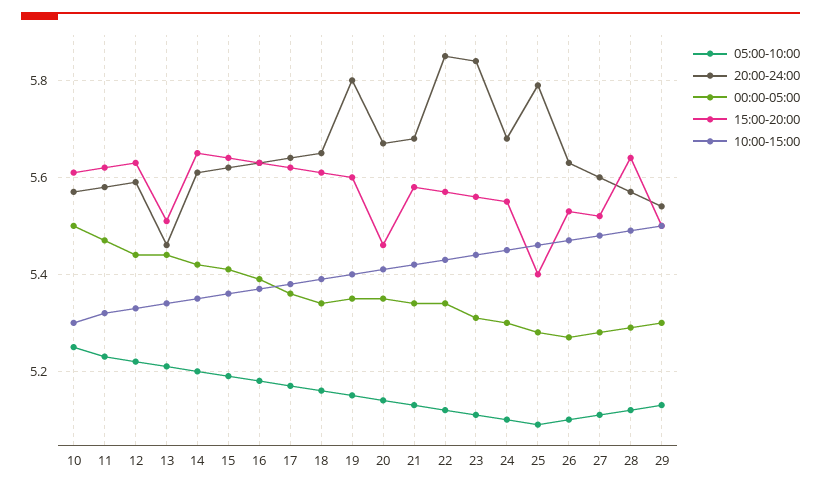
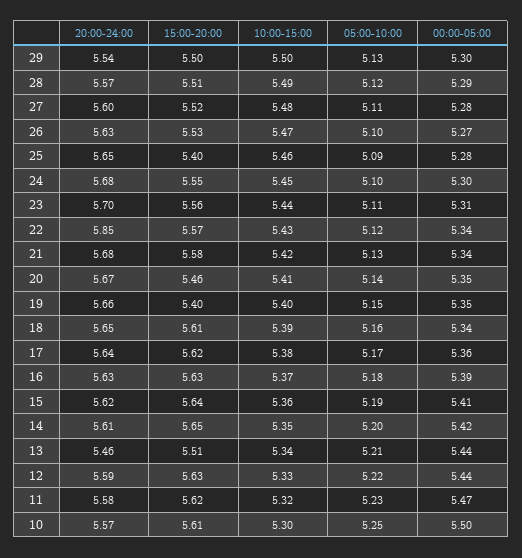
  {
    "05:00-10:00": {
      "10": 5.25,
      "11": 5.23,
      "12": 5.22,
      "13": 5.21,
      "14": 5.2,
      "15": 5.19,
      "16": 5.18,
      "17": 5.17,
      "18": 5.16,
      "19": 5.15,
      "20": 5.14,
      "21": 5.13,
      "22": 5.12,
      "23": 5.11,
      "24": 5.1,
      "25": 5.09,
      "26": 5.1,
      "27": 5.11,
      "28": 5.12,
      "29": 5.13
    },
    "20:00-24:00": {
      "10": 5.57,
      "11": 5.58,
      "12": 5.59,
      "13": 5.46,
      "14": 5.61,
      "15": 5.62,
      "16": 5.63,
      "17": 5.64,
      "18": 5.65,
-     "19": 5.8,
+     "19": 5.66,
      "20": 5.67,
      "21": 5.68,
      "22": 5.85,
-     "23": 5.85,
+     "23": 5.7,
      "24": 5.68,
-     "25": 5.8,
+     "25": 5.65,
      "26": 5.63,
      "27": 5.6,
      "28": 5.57,
      "29": 5.54
    },
    "00:00-05:00": {
      "10": 5.5,
      "11": 5.47,
      "12": 5.44,
      "13": 5.44,
      "14": 5.42,
      "15": 5.41,
      "16": 5.39,
      "17": 5.36,
      "18": 5.34,
      "19": 5.35,
      "20": 5.35,
      "21": 5.34,
      "22": 5.34,
      "23": 5.31,
      "24": 5.3,
      "25": 5.28,
      "26": 5.27,
      "27": 5.28,
      "28": 5.29,
      "29": 5.3
    },
    "15:00-20:00": {
      "10": 5.61,
      "11": 5.62,
      "12": 5.63,
      "13": 5.51,
      "14": 5.65,
      "15": 5.64,
      "16": 5.63,
      "17": 5.62,
      "18": 5.61,
-     "19": 5.6,
+     "19": 5.4,
      "20": 5.46,
      "21": 5.58,
      "22": 5.57,
      "23": 5.56,
      "24": 5.55,
      "25": 5.4,
      "26": 5.53,
      "27": 5.52,
-     "28": 5.65,
+     "28": 5.51,
      "29": 5.5
    },
    "10:00-15:00": {
      "10": 5.3,
      "11": 5.32,
      "12": 5.33,
      "13": 5.34,
      "14": 5.35,
      "15": 5.36,
      "16": 5.37,
      "17": 5.38,
      "18": 5.39,
      "19": 5.4,
      "20": 5.41,
      "21": 5.42,
      "22": 5.43,
      "23": 5.44,
      "24": 5.45,
      "25": 5.46,
      "26": 5.47,
      "27": 5.48,
      "28": 5.49,
      "29": 5.5
    }
  }

